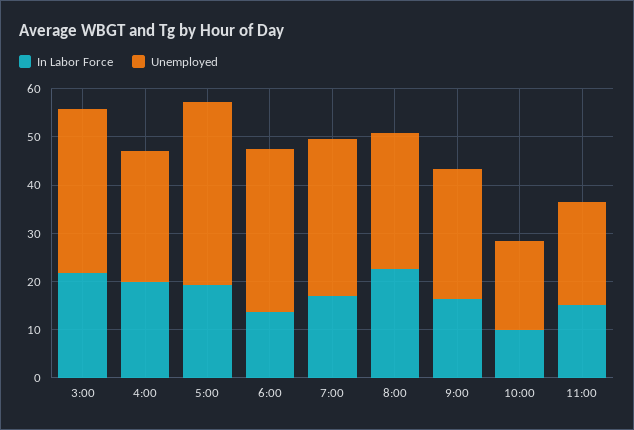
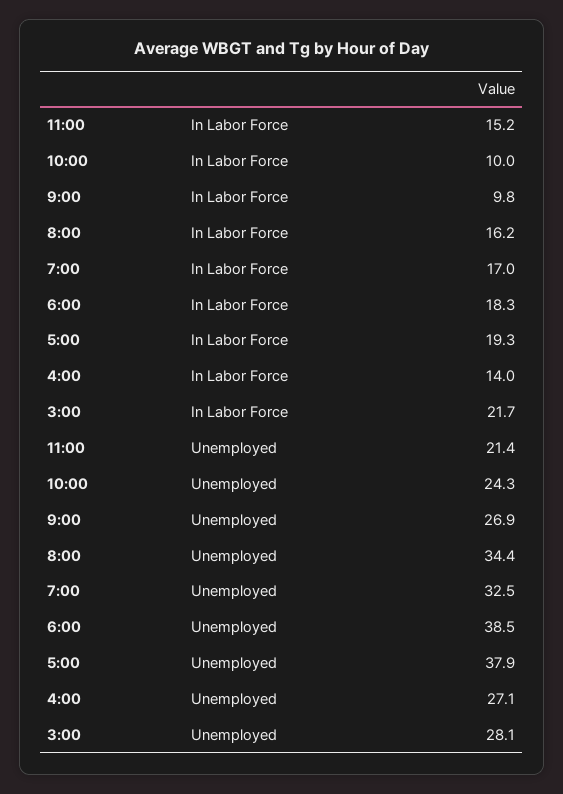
  {
    "In Labor Force": {
      "3:00": 21.7,
-     "4:00": 20,
+     "4:00": 14,
      "5:00": 19.3,
-     "6:00": 14,
+     "6:00": 18.3,
      "7:00": 17,
-     "8:00": 22,
+     "8:00": 16.2,
-     "9:00": 16,
+     "9:00": 9.8,
      "10:00": 10,
      "11:00": 15.2
    },
    "Unemployed": {
-     "3:00": 34,
+     "3:00": 28.1,
      "4:00": 27.1,
      "5:00": 37.9,
-     "6:00": 34,
+     "6:00": 38.5,
      "7:00": 32.5,
-     "8:00": 28,
+     "8:00": 34.4,
      "9:00": 26.9,
-     "10:00": 18,
+     "10:00": 24.3,
      "11:00": 21.4
    }
  }

